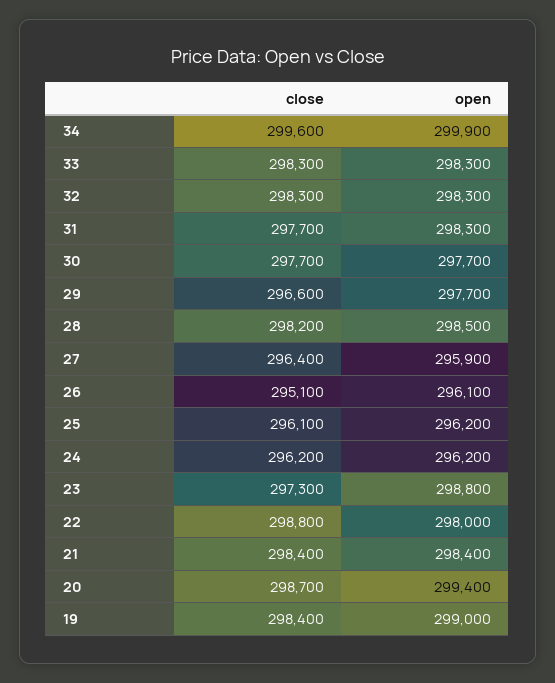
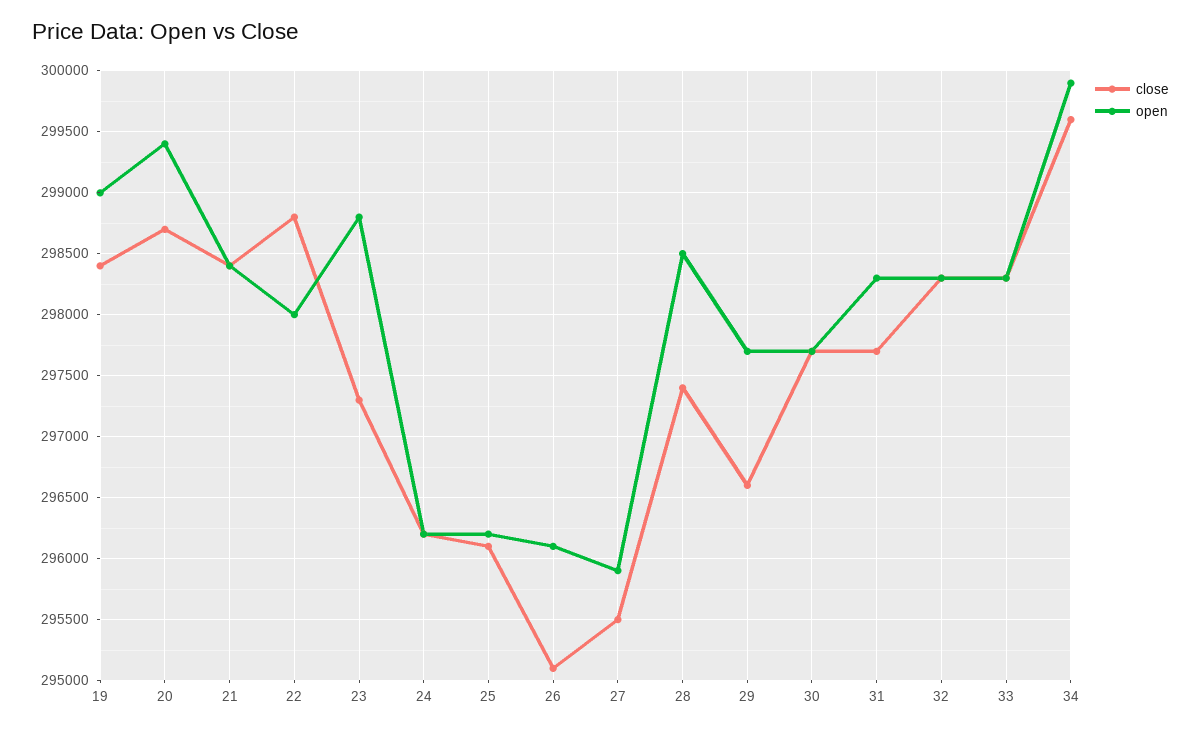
  {
    "close": {
      "34": 299600,
      "33": 298300,
      "32": 298300,
      "31": 297700,
      "30": 297700,
      "29": 296600,
-     "28": 298200,
+     "28": 297400,
-     "27": 296400,
+     "27": 295500,
      "26": 295100,
      "25": 296100,
      "24": 296200,
      "23": 297300,
      "22": 298800,
      "21": 298400,
      "20": 298700,
      "19": 298400
    },
    "open": {
      "34": 299900,
      "33": 298300,
      "32": 298300,
      "31": 298300,
      "30": 297700,
      "29": 297700,
      "28": 298500,
      "27": 295900,
      "26": 296100,
      "25": 296200,
      "24": 296200,
      "23": 298800,
      "22": 298000,
      "21": 298400,
      "20": 299400,
      "19": 299000
    }
  }

